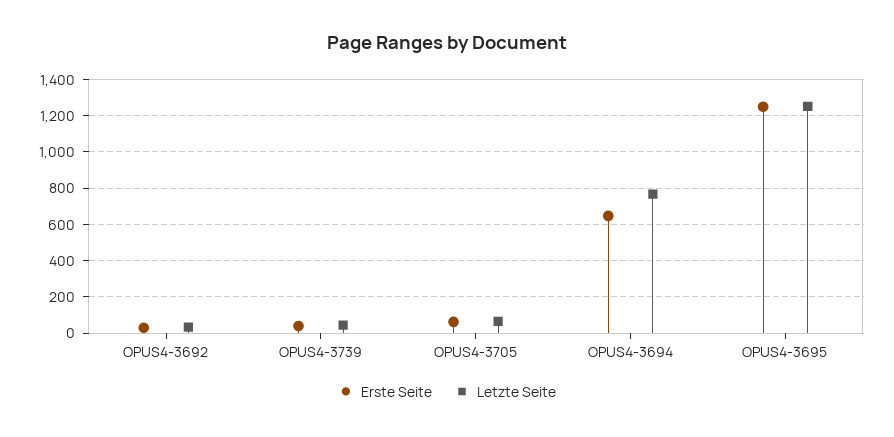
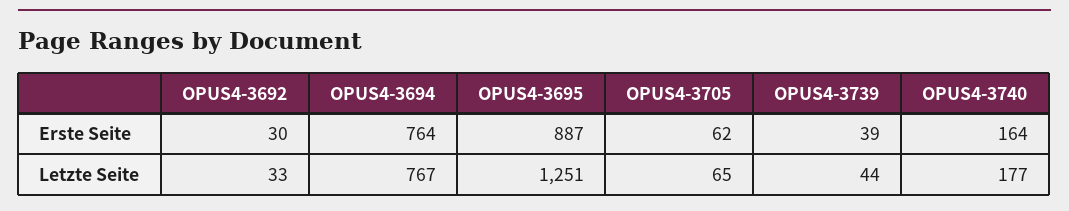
  {
    "Erste Seite": {
      "OPUS4-3692": 30,
      "OPUS4-3739": 39,
      "OPUS4-3705": 62,
-     "OPUS4-3694": 650,
+     "OPUS4-3694": 764,
-     "OPUS4-3695": 1250
+     "OPUS4-3695": 887,
+     "OPUS4-3740": 164
    },
    "Letzte Seite": {
      "OPUS4-3692": 33,
      "OPUS4-3739": 44,
      "OPUS4-3705": 65,
      "OPUS4-3694": 767,
-     "OPUS4-3695": 1251
+     "OPUS4-3695": 1251,
+     "OPUS4-3740": 177
    }
  }

